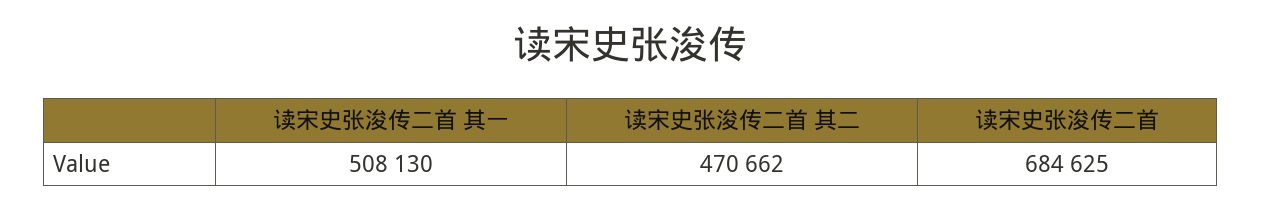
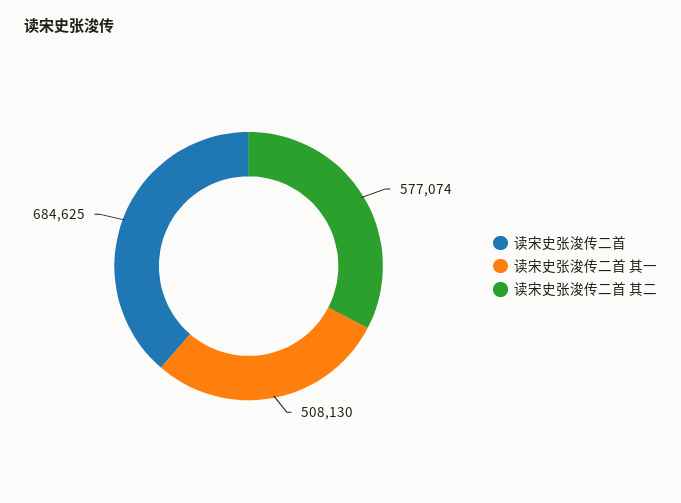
  {
    "读宋史张浚传二首 其一": 508130,
-   "读宋史张浚传二首 其二": 470662,
+   "读宋史张浚传二首 其二": 577074,
    "读宋史张浚传二首": 684625
  }

